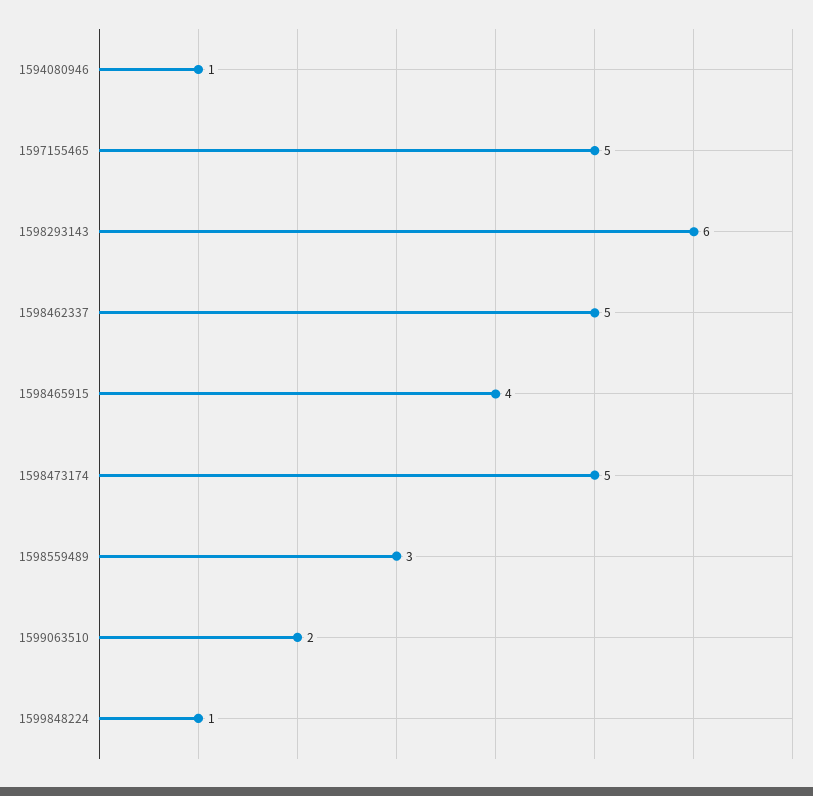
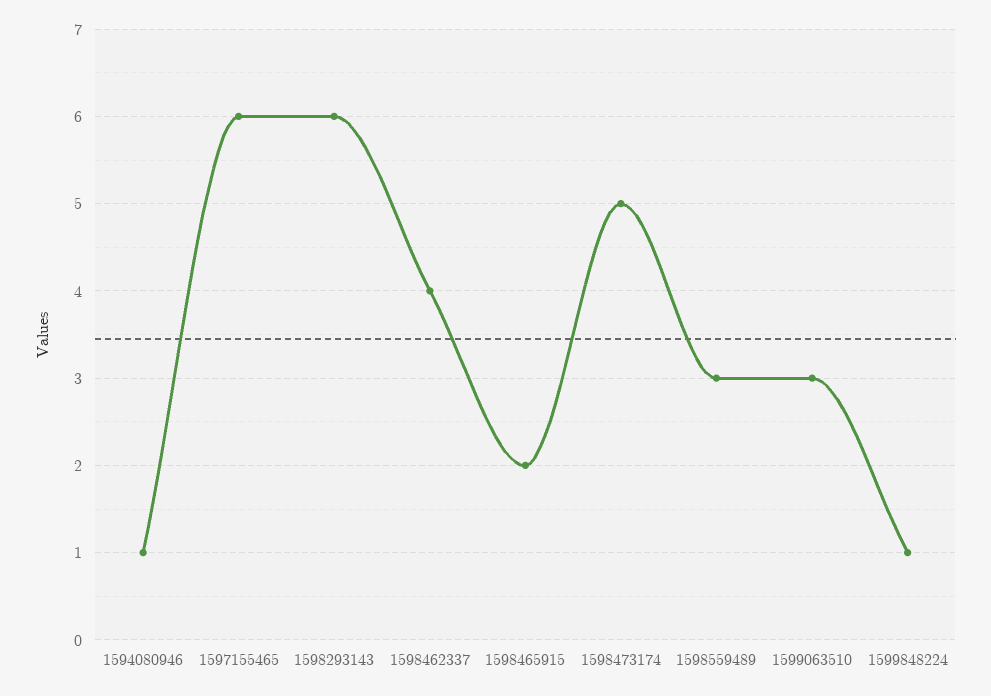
  {
    "1594080946": 1,
-   "1597155465": 5,
+   "1597155465": 6,
    "1598293143": 6,
-   "1598462337": 5,
+   "1598462337": 4,
-   "1598465915": 4,
+   "1598465915": 2,
    "1598473174": 5,
    "1598559489": 3,
-   "1599063510": 2,
+   "1599063510": 3,
    "1599848224": 1
  }

